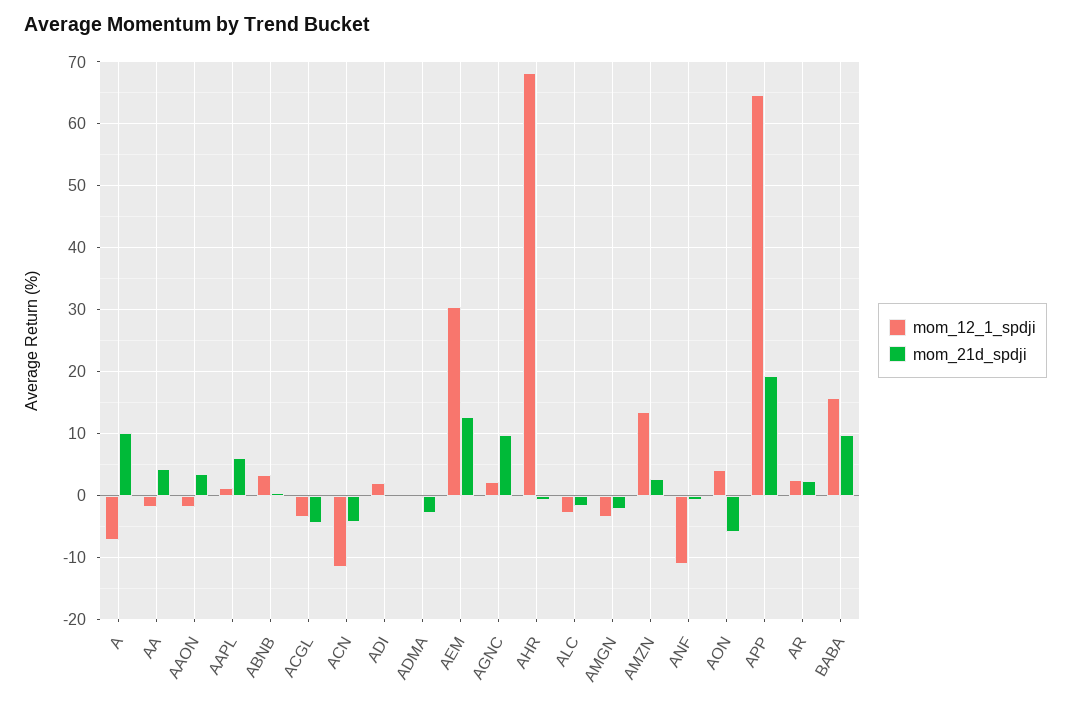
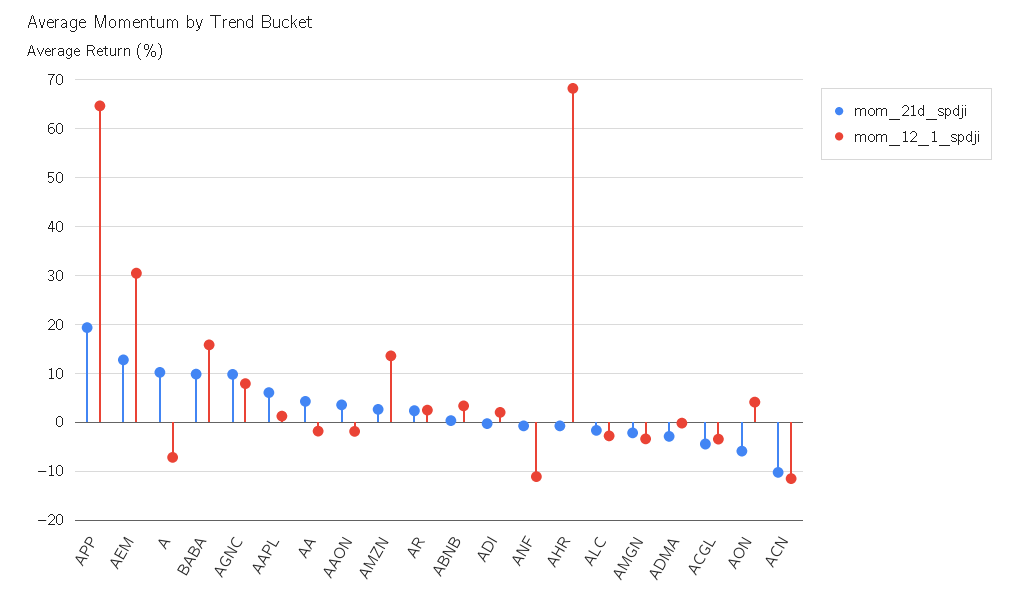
  {
    "mom_12_1_spdji": {
      "A": -7,
      "AA": -2,
      "AAON": -2,
      "AAPL": 1,
      "ABNB": 3,
      "ACGL": -3,
      "ACN": -12,
      "ADI": 2,
      "ADMA": 0,
      "AEM": 30,
-     "AGNC": 2,
+     "AGNC": 8,
      "AHR": 68,
      "ALC": -3,
      "AMGN": -3,
      "AMZN": 14,
      "ANF": -11,
      "AON": 4,
      "APP": 65,
      "AR": 2,
      "BABA": 16
    },
    "mom_21d_spdji": {
      "A": 10,
      "AA": 4,
      "AAON": 4,
      "AAPL": 6,
      "ABNB": 0,
      "ACGL": -4,
-     "ACN": -4,
+     "ACN": -10,
      "ADI": 0,
      "ADMA": -3,
      "AEM": 13,
      "AGNC": 10,
      "AHR": -1,
      "ALC": -2,
      "AMGN": -2,
      "AMZN": 3,
      "ANF": -1,
      "AON": -6,
      "APP": 19,
      "AR": 2,
      "BABA": 10
    }
  }

